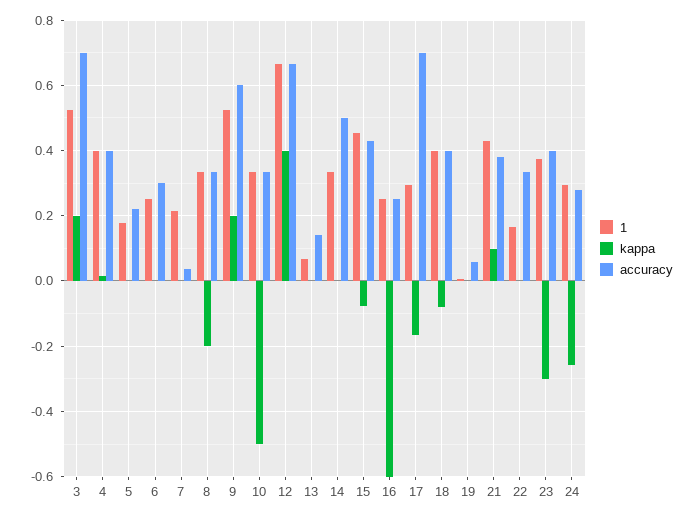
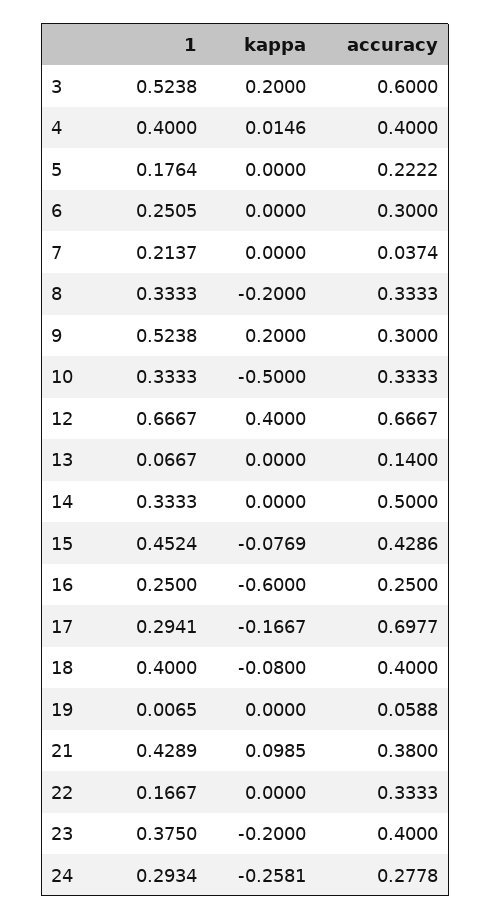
  {
    "1": {
      "3": 0.5238,
      "4": 0.4,
      "5": 0.1764,
      "6": 0.2505,
      "7": 0.2137,
      "8": 0.3333,
      "9": 0.5238,
      "10": 0.3333,
      "12": 0.6667,
      "13": 0.0667,
      "14": 0.3333,
      "15": 0.4524,
      "16": 0.25,
      "17": 0.2941,
      "18": 0.4,
      "19": 0.0065,
      "21": 0.4289,
      "22": 0.1667,
      "23": 0.375,
      "24": 0.2934
    },
    "kappa": {
      "3": 0.2,
      "4": 0.0146,
      "5": 0,
      "6": 0,
      "7": 0,
      "8": -0.2,
      "9": 0.2,
      "10": -0.5,
      "12": 0.4,
      "13": 0,
      "14": 0,
      "15": -0.0769,
      "16": -0.6,
      "17": -0.1667,
      "18": -0.08,
      "19": 0,
      "21": 0.0985,
      "22": 0,
-     "23": -0.3,
+     "23": -0.2,
      "24": -0.2581
    },
    "accuracy": {
-     "3": 0.7,
+     "3": 0.6,
      "4": 0.4,
      "5": 0.2222,
      "6": 0.3,
      "7": 0.0374,
      "8": 0.3333,
-     "9": 0.6,
+     "9": 0.3,
      "10": 0.3333,
      "12": 0.6667,
      "13": 0.14,
      "14": 0.5,
      "15": 0.4286,
      "16": 0.25,
      "17": 0.6977,
      "18": 0.4,
      "19": 0.0588,
      "21": 0.38,
      "22": 0.3333,
      "23": 0.4,
      "24": 0.2778
    }
  }

